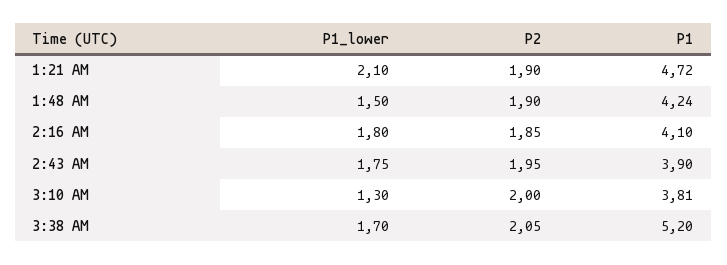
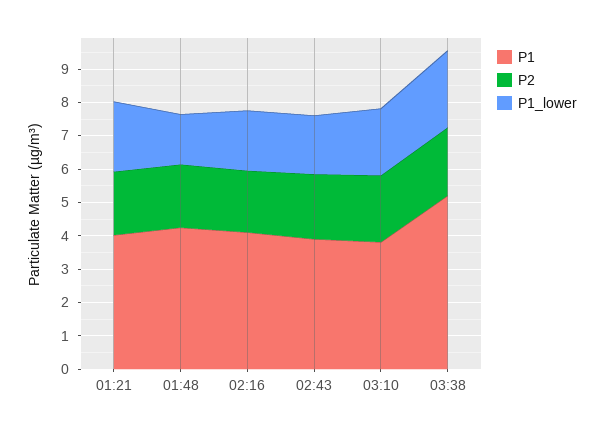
  {
    "P1_lower": {
      "1:21 AM": 2.1,
      "1:48 AM": 1.5,
      "2:16 AM": 1.8,
      "2:43 AM": 1.75,
-     "3:10 AM": 1.3,
+     "3:10 AM": 2,
-     "3:38 AM": 1.7
+     "3:38 AM": 2.25
    },
    "P2": {
      "1:21 AM": 1.9,
      "1:48 AM": 1.9,
      "2:16 AM": 1.85,
      "2:43 AM": 1.95,
      "3:10 AM": 2,
      "3:38 AM": 2.05
    },
    "P1": {
-     "1:21 AM": 4.72,
+     "1:21 AM": 4,
      "1:48 AM": 4.24,
      "2:16 AM": 4.1,
      "2:43 AM": 3.9,
      "3:10 AM": 3.81,
      "3:38 AM": 5.2
    }
  }

